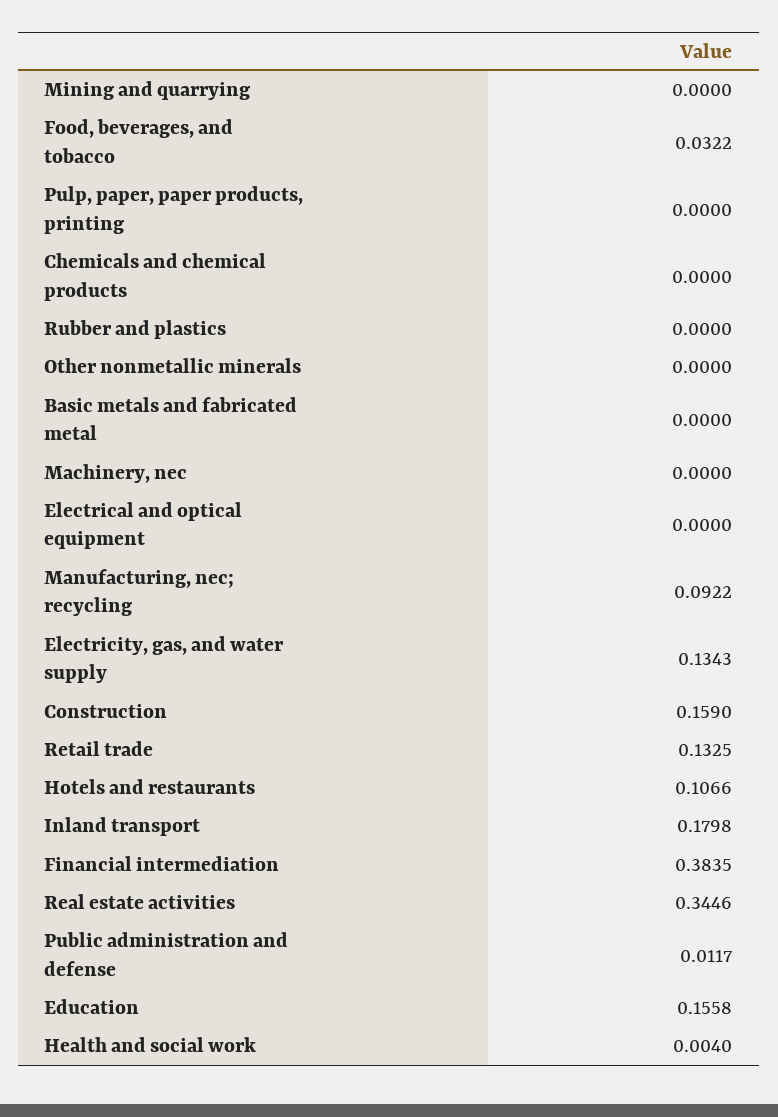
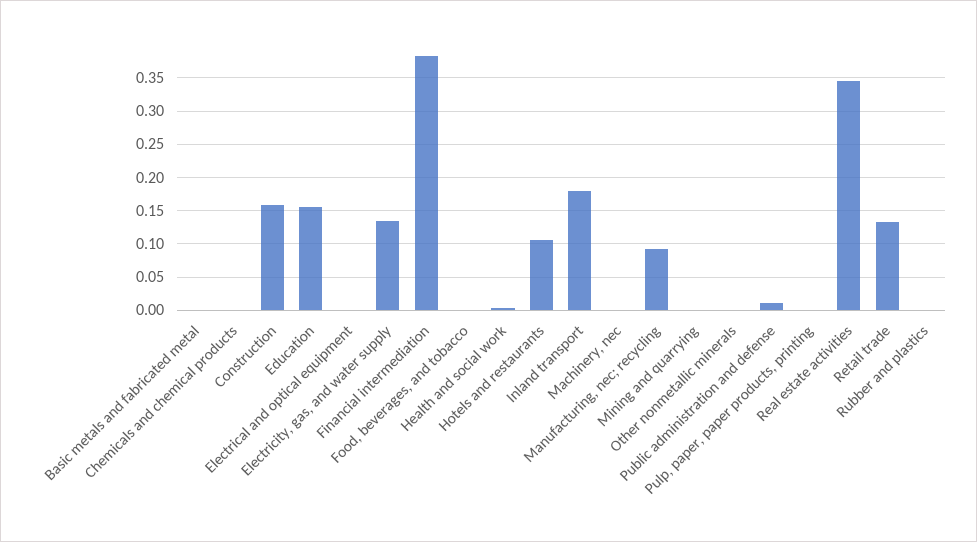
  {
    "Mining and quarrying": 0,
-   "Food, beverages, and tobacco": 0.0322,
+   "Food, beverages, and tobacco": 0,
    "Pulp, paper, paper products, printing": 0,
    "Chemicals and chemical products": 0,
    "Rubber and plastics": 0,
    "Other nonmetallic minerals": 0,
    "Basic metals and fabricated metal": 0,
    "Machinery, nec": 0,
    "Electrical and optical equipment": 0,
    "Manufacturing, nec; recycling": 0.0922,
    "Electricity, gas, and water supply": 0.1343,
    "Construction": 0.159,
    "Retail trade": 0.1325,
    "Hotels and restaurants": 0.1066,
    "Inland transport": 0.1798,
    "Financial intermediation": 0.3835,
    "Real estate activities": 0.3446,
    "Public administration and defense": 0.0117,
    "Education": 0.1558,
    "Health and social work": 0.004
  }

